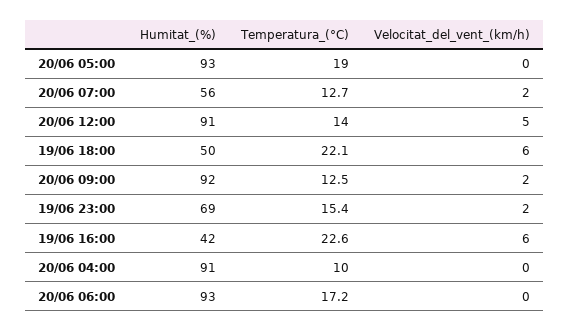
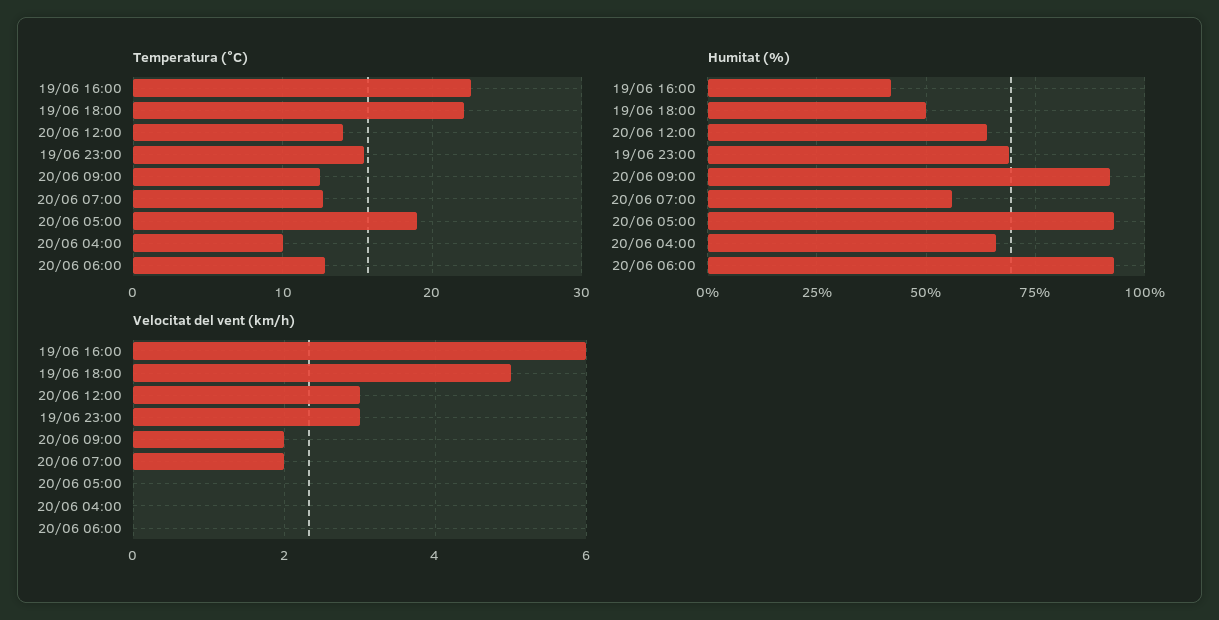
  {
    "Humitat_(%)": {
      "20/06 05:00": 93,
      "20/06 07:00": 56,
-     "20/06 12:00": 91,
+     "20/06 12:00": 65,
      "19/06 18:00": 50,
      "20/06 09:00": 92,
      "19/06 23:00": 69,
      "19/06 16:00": 42,
-     "20/06 04:00": 91,
+     "20/06 04:00": 65,
      "20/06 06:00": 93
    },
    "Temperatura_(°C)": {
      "20/06 05:00": 19,
      "20/06 07:00": 12.7,
      "20/06 12:00": 14,
      "19/06 18:00": 22.1,
      "20/06 09:00": 12.5,
      "19/06 23:00": 15.4,
      "19/06 16:00": 22.6,
      "20/06 04:00": 10,
-     "20/06 06:00": 17.2
+     "20/06 06:00": 13
    },
    "Velocitat_del_vent_(km/h)": {
      "20/06 05:00": 0,
      "20/06 07:00": 2,
-     "20/06 12:00": 5,
+     "20/06 12:00": 3,
-     "19/06 18:00": 6,
+     "19/06 18:00": 5,
      "20/06 09:00": 2,
-     "19/06 23:00": 2,
+     "19/06 23:00": 3,
      "19/06 16:00": 6,
      "20/06 04:00": 0,
      "20/06 06:00": 0
    }
  }

